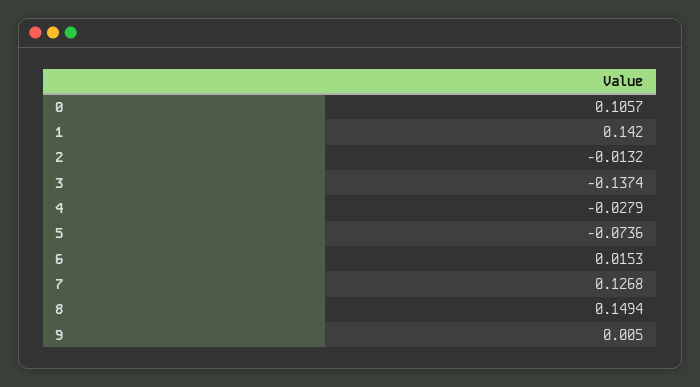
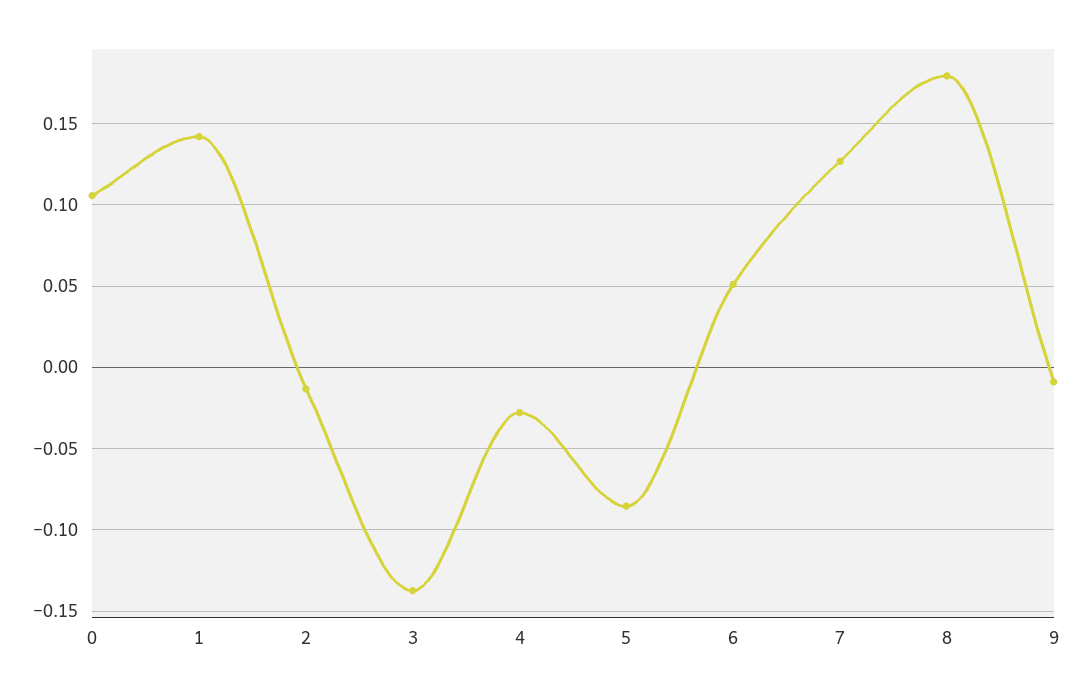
  {
    "0": 0.1057,
    "1": 0.142,
    "2": -0.0132,
    "3": -0.1374,
    "4": -0.0279,
-   "5": -0.0736,
+   "5": -0.085,
-   "6": 0.0153,
+   "6": 0.05,
    "7": 0.1268,
-   "8": 0.1494,
+   "8": 0.18,
-   "9": 0.005
+   "9": -0.01
  }

